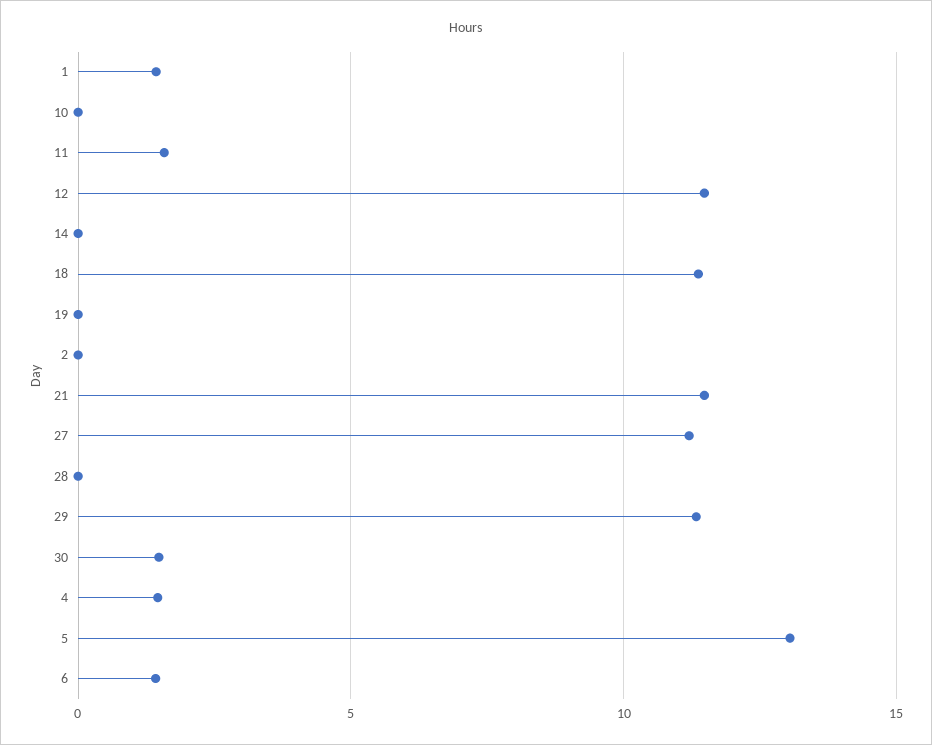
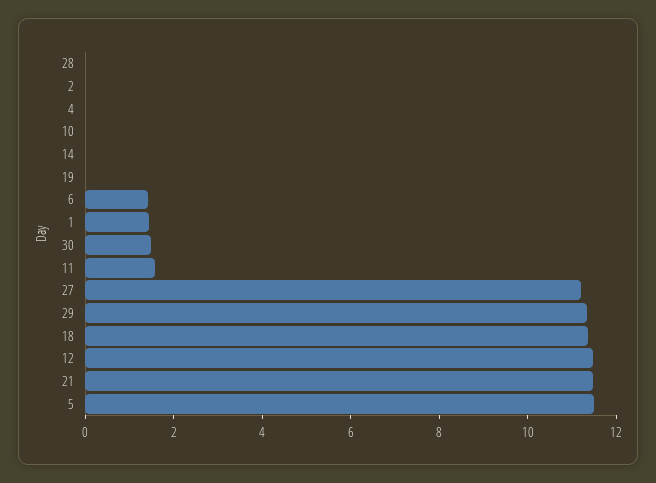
  {
    "1": 1.5,
    "10": 0,
    "11": 1.5,
    "12": 11.5,
    "14": 0,
    "18": 11.5,
    "19": 0,
    "2": 0,
    "21": 11.5,
    "27": 11,
    "28": 0,
    "29": 11.5,
    "30": 1.5,
-   "4": 1.5,
+   "4": 0,
-   "5": 13,
+   "5": 11.5,
    "6": 1.5
  }

